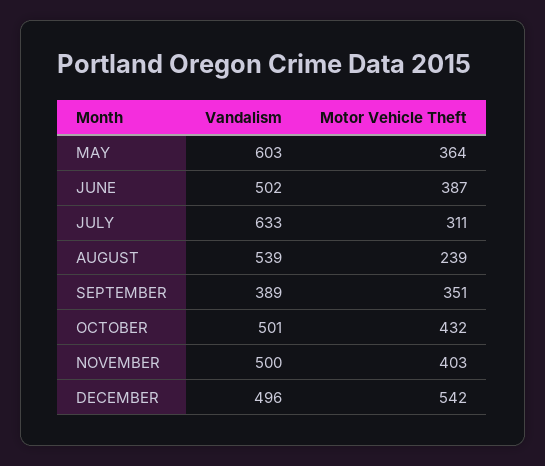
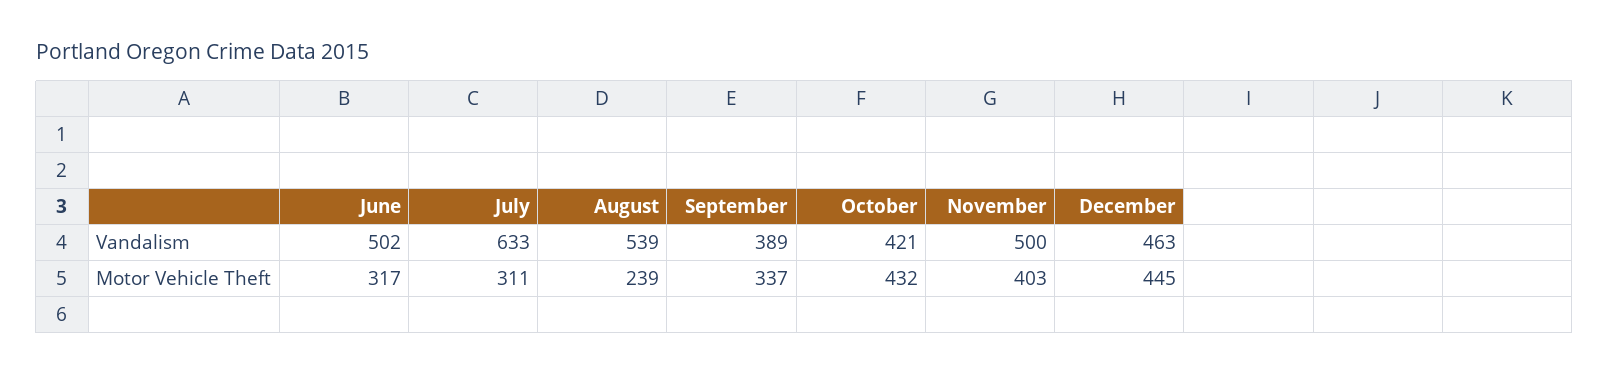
  {
    "Vandalism": {
-     "MAY": 603,
      "JUNE": 502,
      "JULY": 633,
      "AUGUST": 539,
      "SEPTEMBER": 389,
-     "OCTOBER": 501,
+     "OCTOBER": 421,
      "NOVEMBER": 500,
-     "DECEMBER": 496
+     "DECEMBER": 463
    },
    "Motor Vehicle Theft": {
-     "MAY": 364,
-     "JUNE": 387,
+     "JUNE": 317,
      "JULY": 311,
      "AUGUST": 239,
-     "SEPTEMBER": 351,
+     "SEPTEMBER": 337,
      "OCTOBER": 432,
      "NOVEMBER": 403,
-     "DECEMBER": 542
+     "DECEMBER": 445
    }
  }

